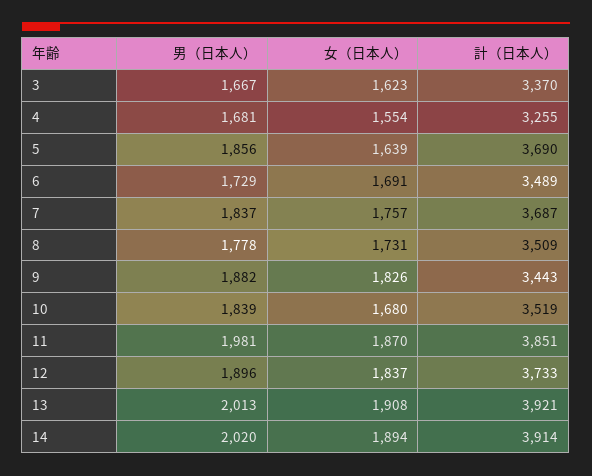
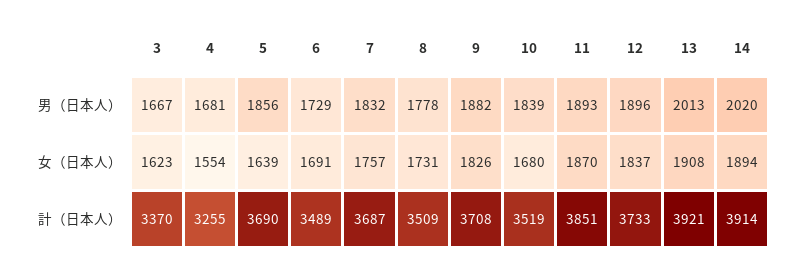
  {
    "男（日本人）": {
      "3": 1667,
      "4": 1681,
      "5": 1856,
      "6": 1729,
-     "7": 1837,
+     "7": 1832,
      "8": 1778,
      "9": 1882,
      "10": 1839,
-     "11": 1981,
+     "11": 1893,
      "12": 1896,
      "13": 2013,
      "14": 2020
    },
    "女（日本人）": {
      "3": 1623,
      "4": 1554,
      "5": 1639,
      "6": 1691,
      "7": 1757,
      "8": 1731,
      "9": 1826,
      "10": 1680,
      "11": 1870,
      "12": 1837,
      "13": 1908,
      "14": 1894
    },
    "計（日本人）": {
      "3": 3370,
      "4": 3255,
      "5": 3690,
      "6": 3489,
      "7": 3687,
      "8": 3509,
-     "9": 3443,
+     "9": 3708,
      "10": 3519,
      "11": 3851,
      "12": 3733,
      "13": 3921,
      "14": 3914
    }
  }

